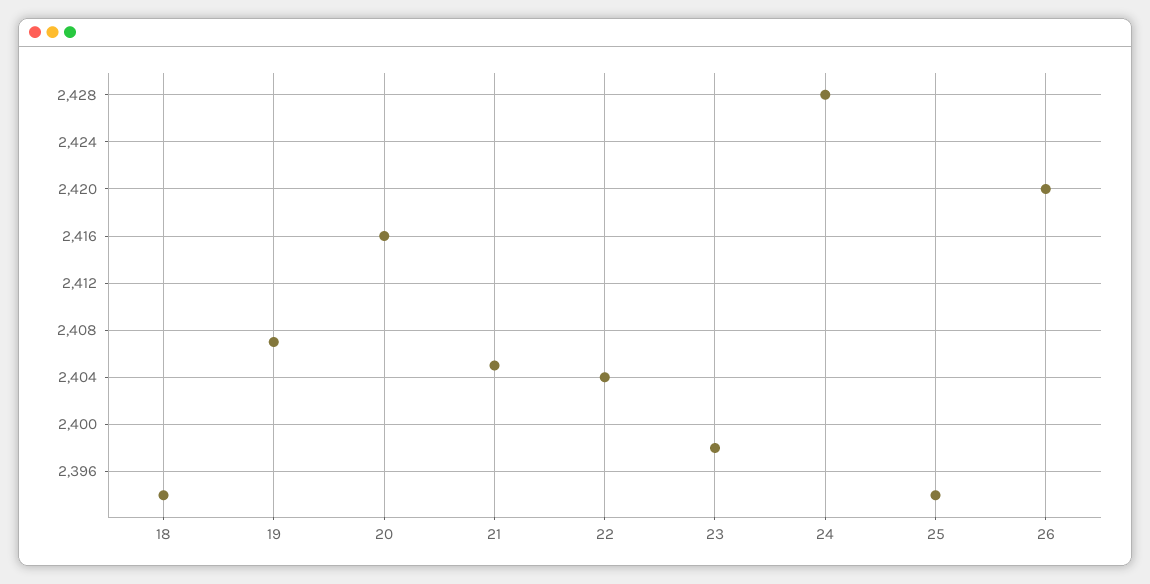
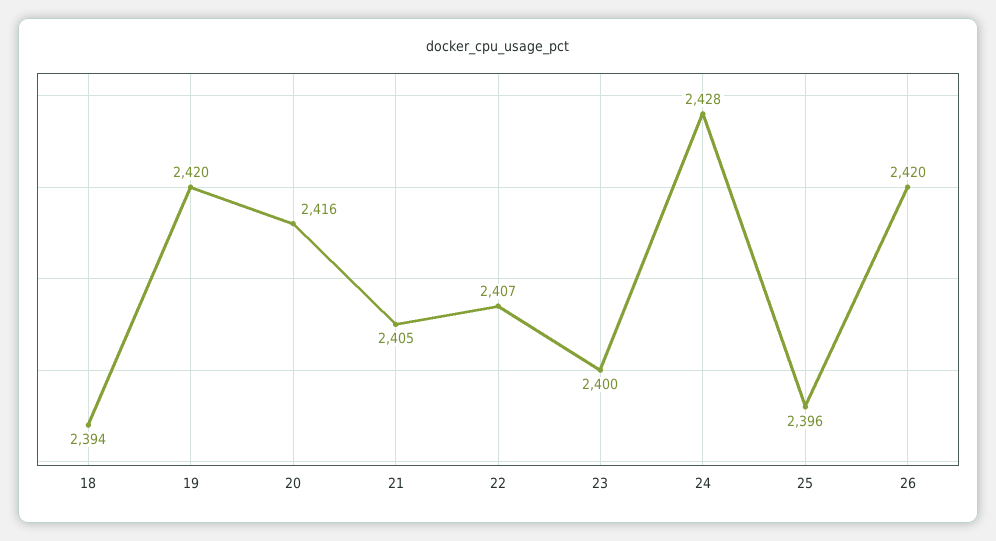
  {
    "18": 2394,
-   "19": 2407,
+   "19": 2420,
    "20": 2416,
    "21": 2405,
-   "22": 2404,
+   "22": 2407,
-   "23": 2398,
+   "23": 2400,
    "24": 2428,
-   "25": 2394,
+   "25": 2396,
    "26": 2420
  }

